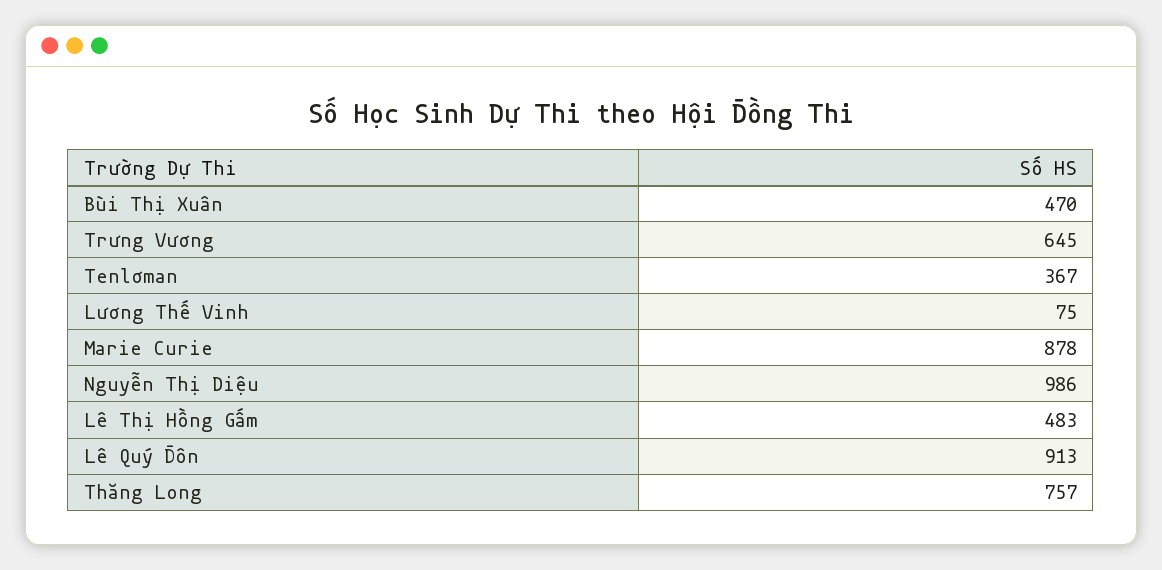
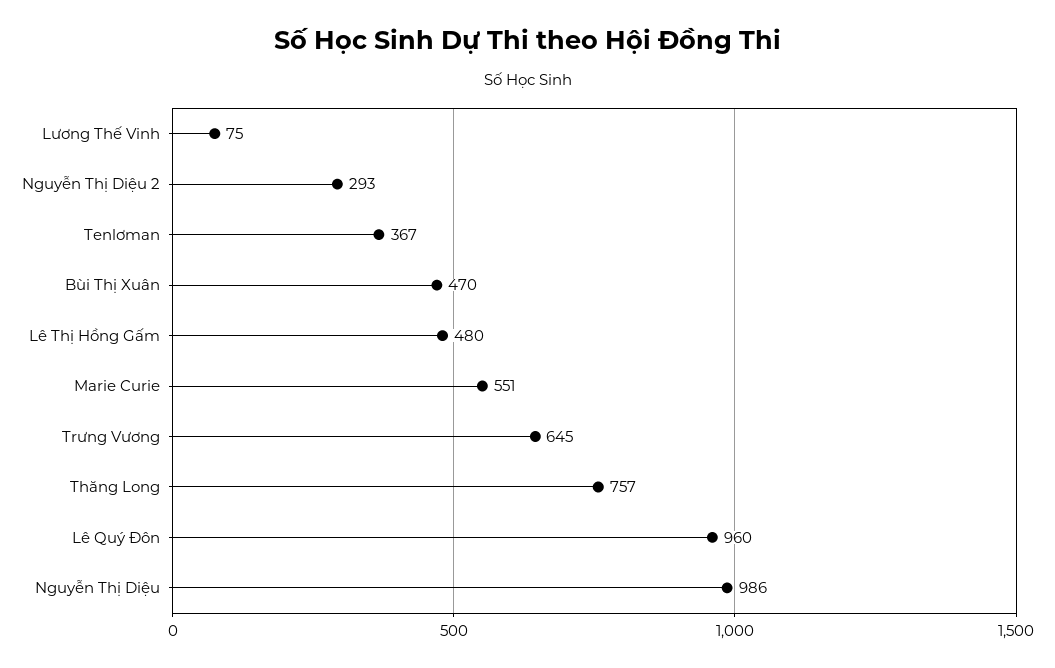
  {
    "Bùi Thị Xuân": 470,
    "Trưng Vương": 645,
    "Tenlơman": 367,
    "Lương Thế Vinh": 75,
-   "Marie Curie": 878,
+   "Marie Curie": 551,
    "Nguyễn Thị Diệu": 986,
-   "Lê Thị Hồng Gấm": 483,
+   "Lê Thị Hồng Gấm": 480,
-   "Lê Quý Đôn": 913,
+   "Lê Quý Đôn": 960,
-   "Thăng Long": 757
+   "Thăng Long": 757,
+   "Nguyễn Thị Diệu 2": 293
  }

